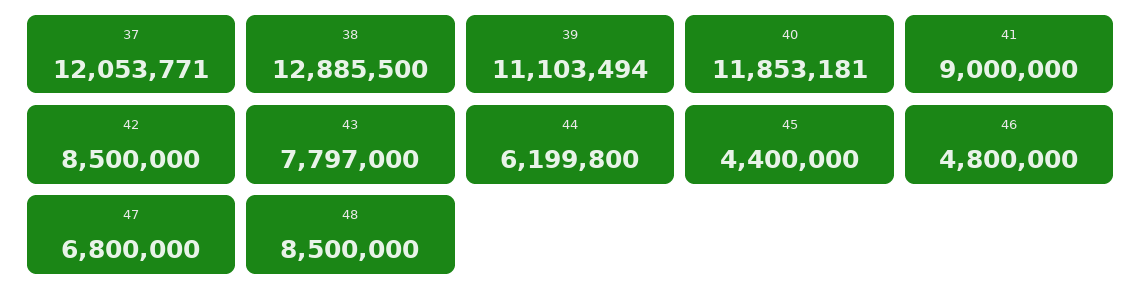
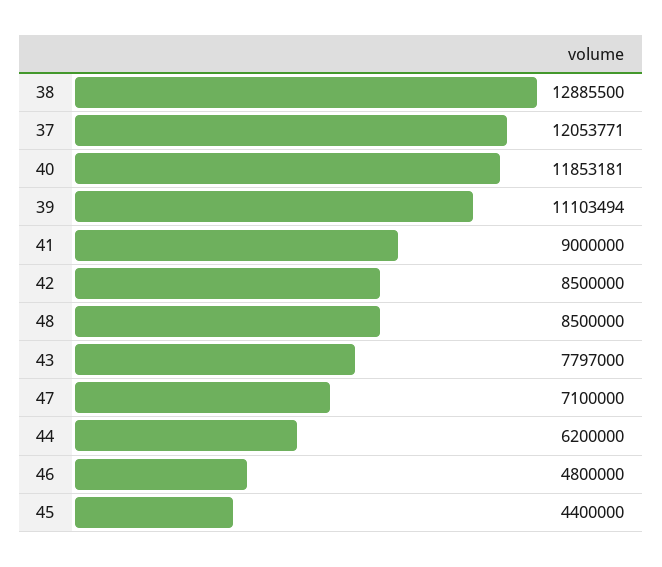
  {
    "37": 12053771,
    "38": 12885500,
    "39": 11103494,
    "40": 11853181,
    "41": 9000000,
    "42": 8500000,
    "43": 7797000,
-   "44": 6199800,
+   "44": 6200000,
    "45": 4400000,
    "46": 4800000,
-   "47": 6800000,
+   "47": 7100000,
    "48": 8500000
  }

